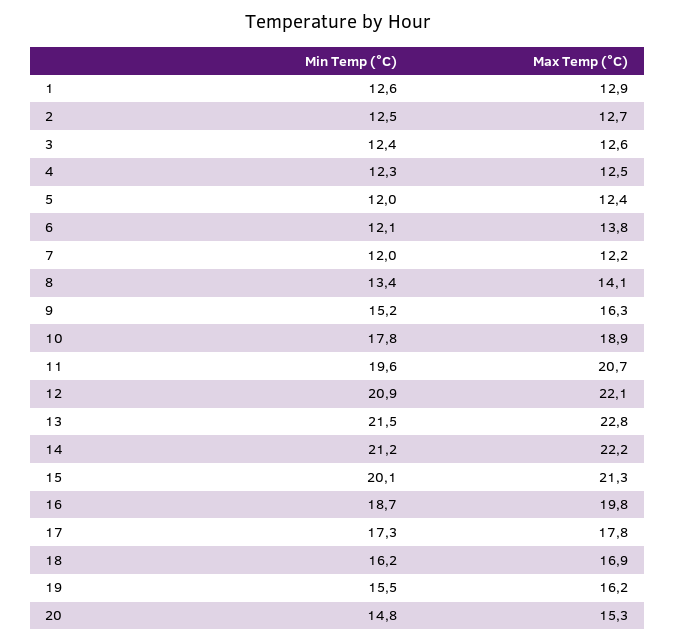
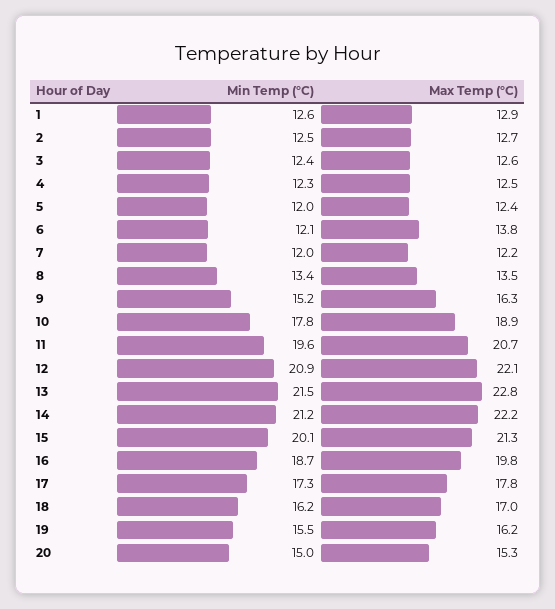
  {
    "Min Temp (°C)": {
      "1": 12.6,
      "2": 12.5,
      "3": 12.4,
      "4": 12.3,
      "5": 12,
      "6": 12.1,
      "7": 12,
      "8": 13.4,
      "9": 15.2,
      "10": 17.8,
      "11": 19.6,
      "12": 20.9,
      "13": 21.5,
      "14": 21.2,
      "15": 20.1,
      "16": 18.7,
      "17": 17.3,
      "18": 16.2,
      "19": 15.5,
-     "20": 14.8
+     "20": 15
    },
    "Max Temp (°C)": {
      "1": 12.9,
      "2": 12.7,
      "3": 12.6,
      "4": 12.5,
      "5": 12.4,
      "6": 13.8,
      "7": 12.2,
-     "8": 14.1,
+     "8": 13.5,
      "9": 16.3,
      "10": 18.9,
      "11": 20.7,
      "12": 22.1,
      "13": 22.8,
      "14": 22.2,
      "15": 21.3,
      "16": 19.8,
      "17": 17.8,
-     "18": 16.9,
+     "18": 17,
      "19": 16.2,
      "20": 15.3
    }
  }

